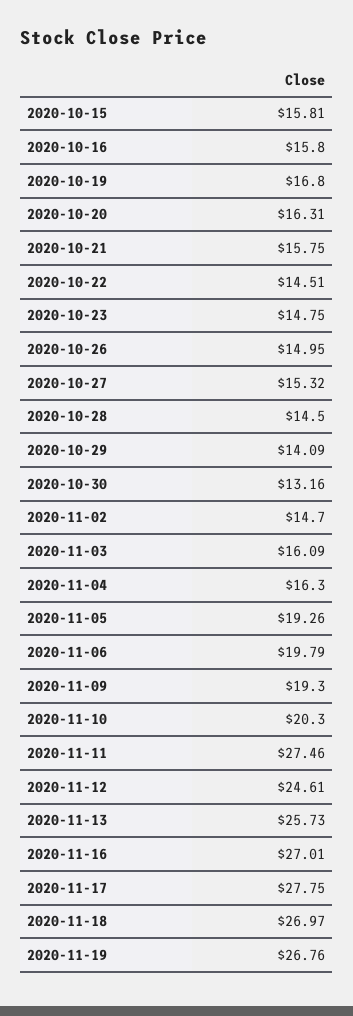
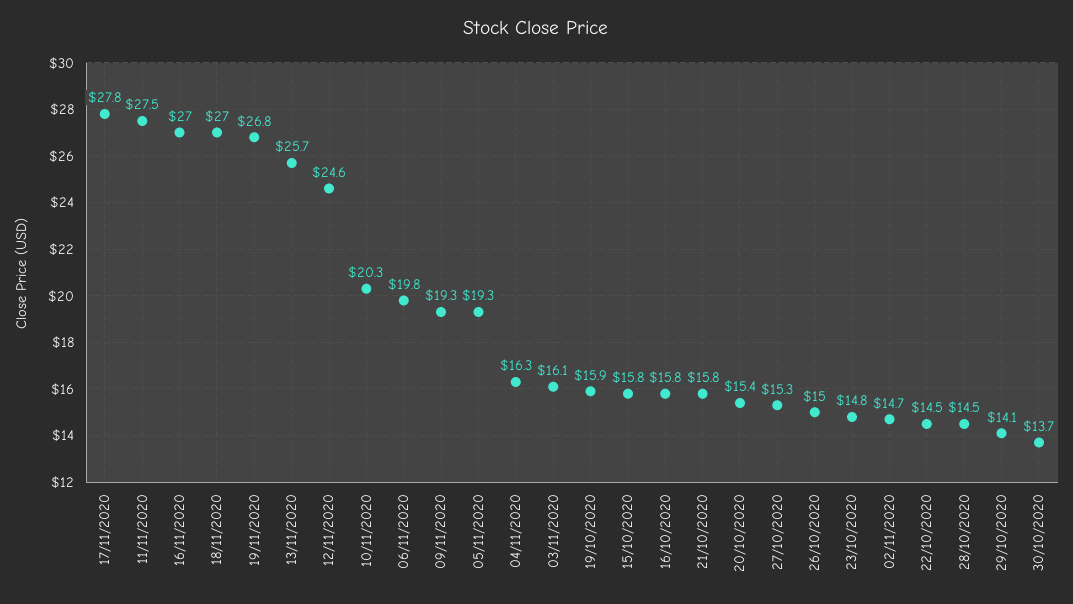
  {
    "2020-10-15": 15.81,
    "2020-10-16": 15.8,
-   "2020-10-19": 16.8,
+   "2020-10-19": 15.9,
-   "2020-10-20": 16.31,
+   "2020-10-20": 15.4,
    "2020-10-21": 15.75,
    "2020-10-22": 14.51,
    "2020-10-23": 14.75,
    "2020-10-26": 14.95,
    "2020-10-27": 15.32,
    "2020-10-28": 14.5,
    "2020-10-29": 14.09,
-   "2020-10-30": 13.16,
+   "2020-10-30": 13.7,
    "2020-11-02": 14.7,
    "2020-11-03": 16.09,
    "2020-11-04": 16.3,
    "2020-11-05": 19.26,
    "2020-11-06": 19.79,
    "2020-11-09": 19.3,
    "2020-11-10": 20.3,
    "2020-11-11": 27.46,
    "2020-11-12": 24.61,
    "2020-11-13": 25.73,
    "2020-11-16": 27.01,
    "2020-11-17": 27.75,
    "2020-11-18": 26.97,
    "2020-11-19": 26.76
  }

